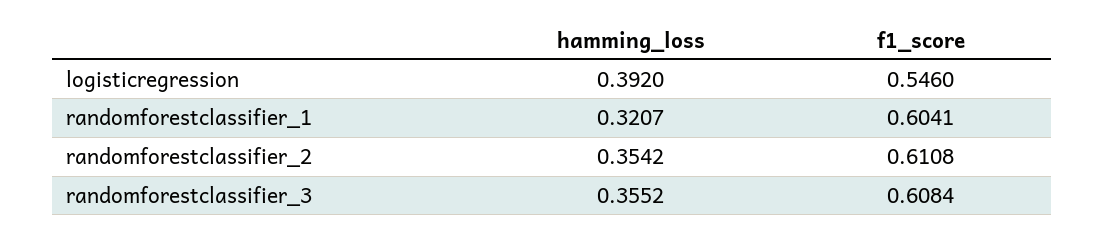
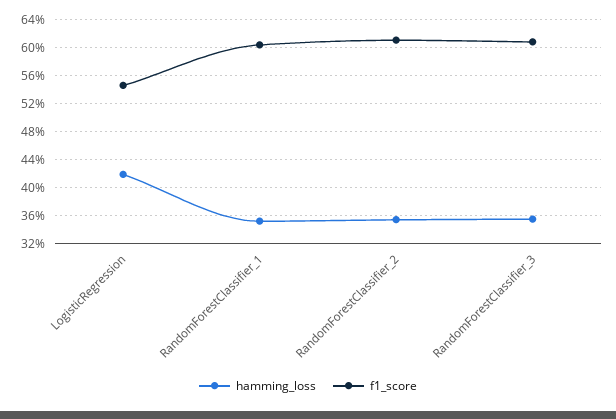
  {
    "hamming_loss": {
-     "logisticregression": 0.392,
+     "logisticregression": 0.42,
-     "randomforestclassifier_1": 0.3207,
+     "randomforestclassifier_1": 0.35,
      "randomforestclassifier_2": 0.3542,
      "randomforestclassifier_3": 0.3552
    },
    "f1_score": {
      "logisticregression": 0.546,
      "randomforestclassifier_1": 0.6041,
      "randomforestclassifier_2": 0.6108,
      "randomforestclassifier_3": 0.6084
    }
  }

